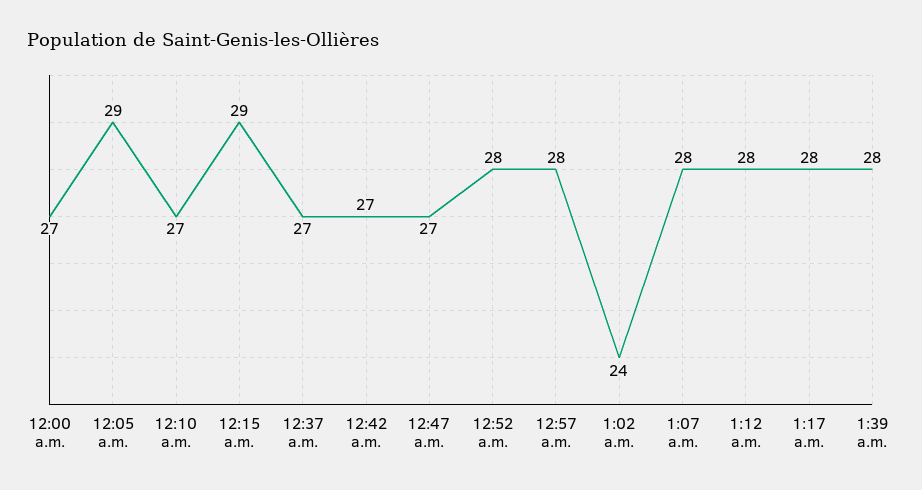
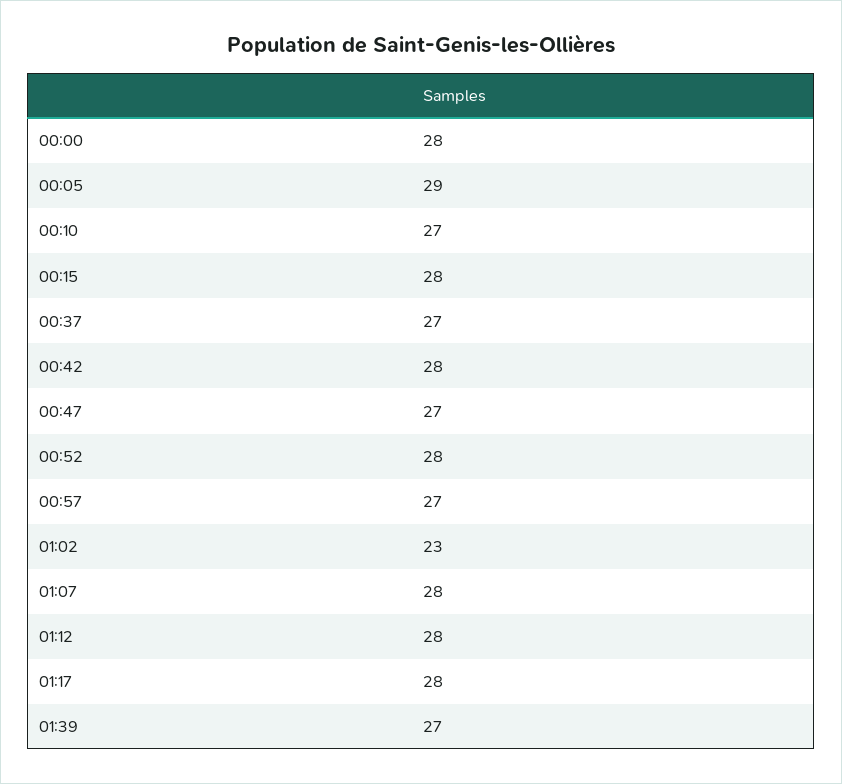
  {
-   "12:00 a.m.": 27,
+   "12:00 a.m.": 28,
    "12:05 a.m.": 29,
    "12:10 a.m.": 27,
-   "12:15 a.m.": 29,
+   "12:15 a.m.": 28,
    "12:37 a.m.": 27,
-   "12:42 a.m.": 27,
+   "12:42 a.m.": 28,
    "12:47 a.m.": 27,
    "12:52 a.m.": 28,
-   "12:57 a.m.": 28,
+   "12:57 a.m.": 27,
-   "1:02 a.m.": 24,
+   "1:02 a.m.": 23,
    "1:07 a.m.": 28,
    "1:12 a.m.": 28,
    "1:17 a.m.": 28,
-   "1:39 a.m.": 28
+   "1:39 a.m.": 27
  }

